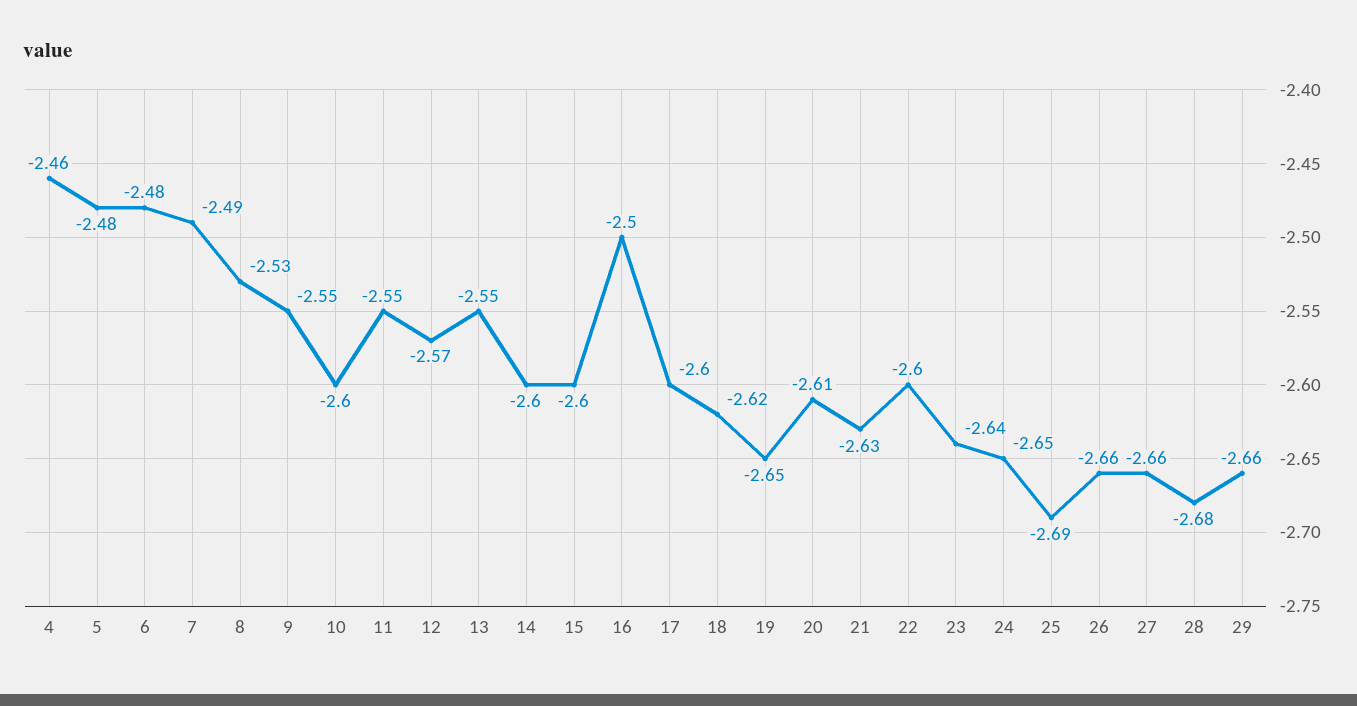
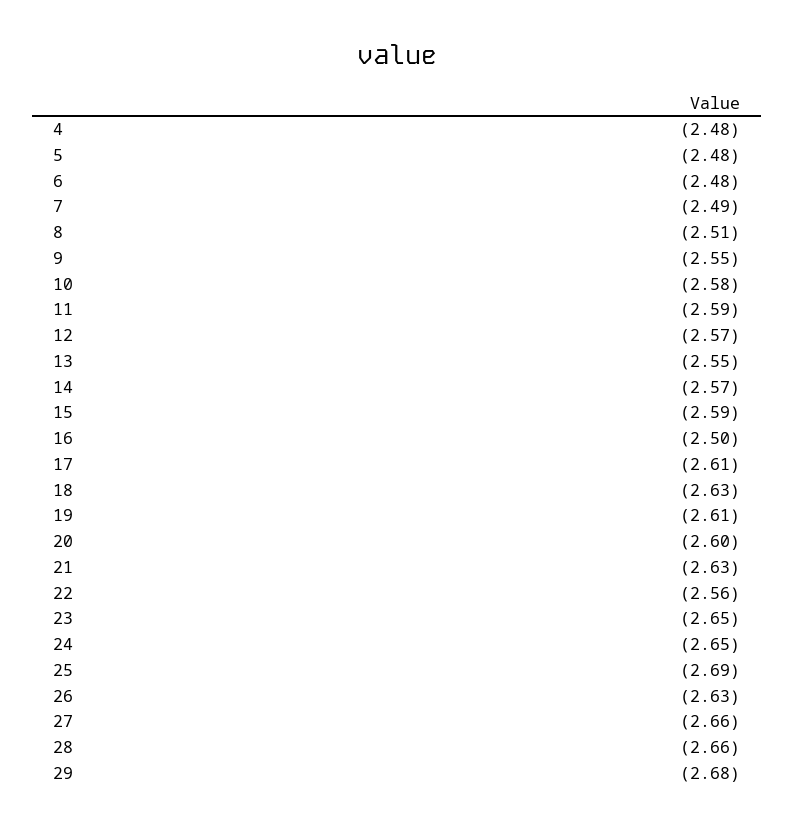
  {
-   "4": -2.46,
+   "4": -2.48,
    "5": -2.48,
    "6": -2.48,
    "7": -2.49,
-   "8": -2.53,
+   "8": -2.51,
    "9": -2.55,
-   "10": -2.6,
+   "10": -2.58,
-   "11": -2.55,
+   "11": -2.59,
    "12": -2.57,
    "13": -2.55,
-   "14": -2.6,
+   "14": -2.57,
-   "15": -2.6,
+   "15": -2.59,
    "16": -2.5,
-   "17": -2.6,
+   "17": -2.61,
-   "18": -2.62,
+   "18": -2.63,
-   "19": -2.65,
+   "19": -2.61,
-   "20": -2.61,
+   "20": -2.6,
    "21": -2.63,
-   "22": -2.6,
+   "22": -2.56,
-   "23": -2.64,
+   "23": -2.65,
    "24": -2.65,
    "25": -2.69,
-   "26": -2.66,
+   "26": -2.63,
    "27": -2.66,
-   "28": -2.68,
+   "28": -2.66,
-   "29": -2.66
+   "29": -2.68
  }

